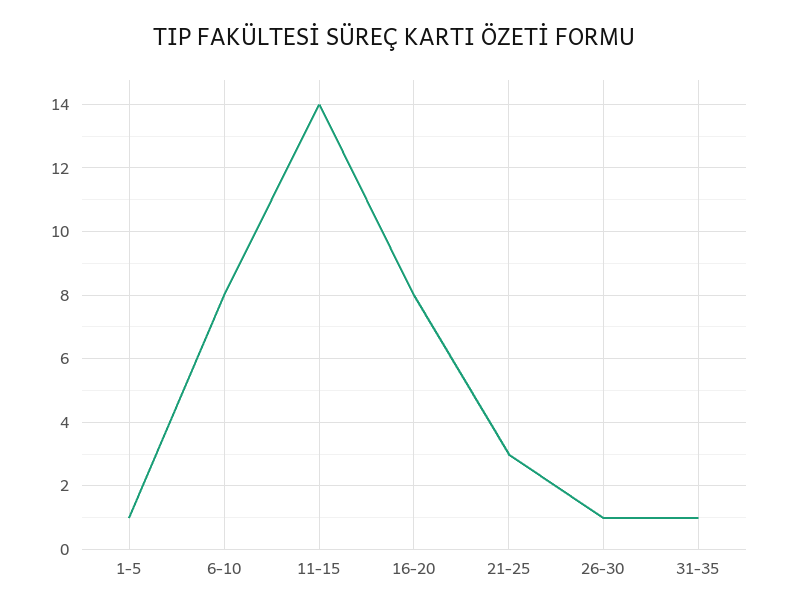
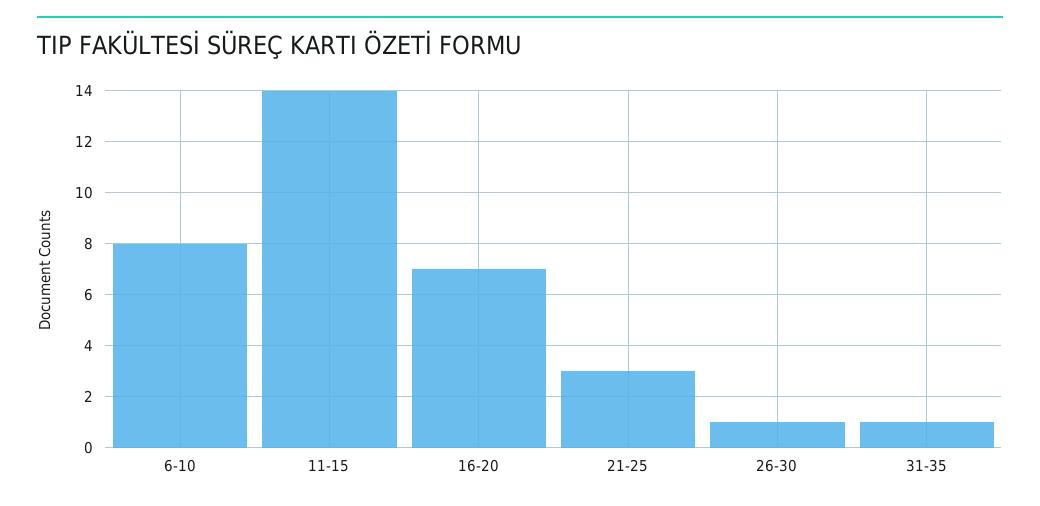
  {
-   "1-5": 1,
    "6-10": 8,
    "11-15": 14,
-   "16-20": 8,
+   "16-20": 7,
    "21-25": 3,
    "26-30": 1,
    "31-35": 1
  }

